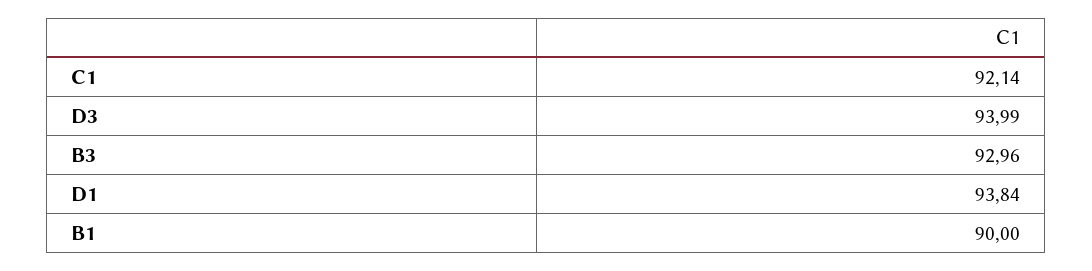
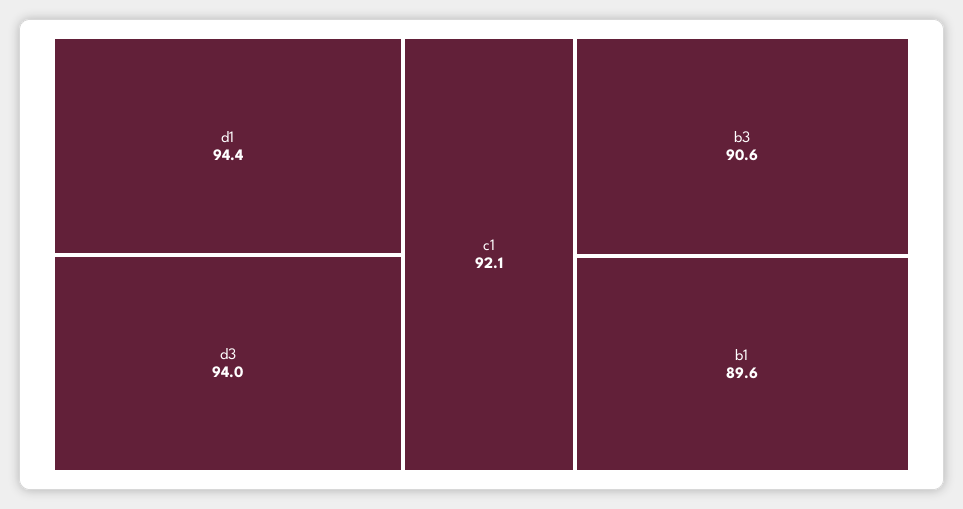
  {
    "C1": 92.14,
    "D3": 93.99,
-   "B3": 92.96,
+   "B3": 90.6,
-   "D1": 93.84,
+   "D1": 94.4,
-   "B1": 90
+   "B1": 89.6
  }

